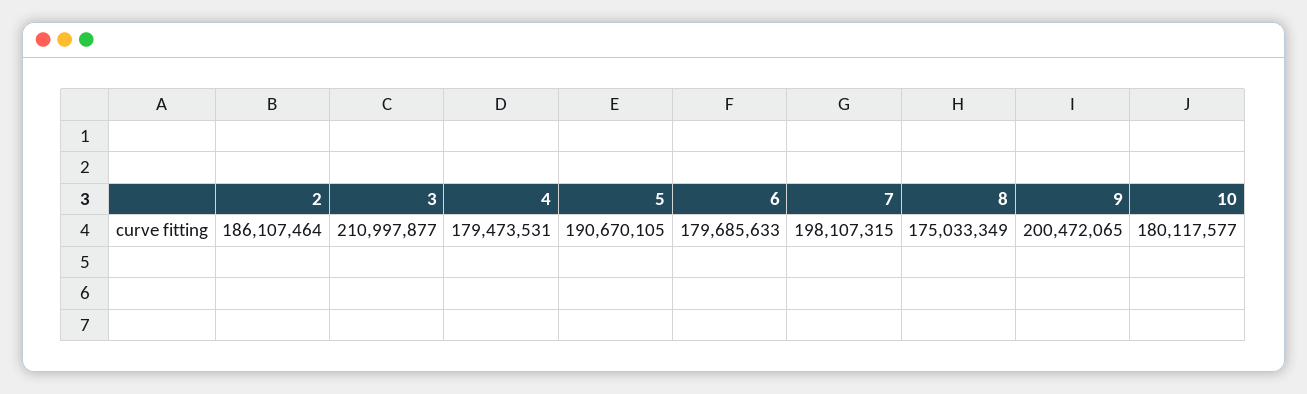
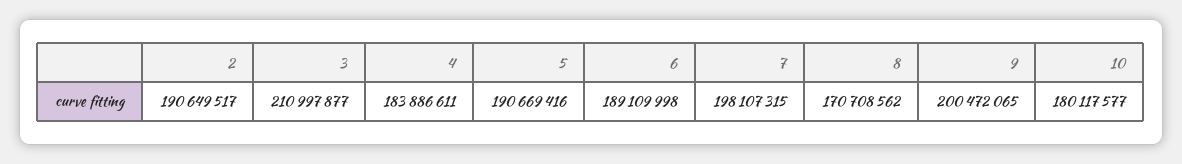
  {
-   "2": 186107464,
+   "2": 190649517,
    "3": 210997877,
-   "4": 179473531,
+   "4": 183886611,
-   "5": 190670105,
+   "5": 190669416,
-   "6": 179685633,
+   "6": 189109998,
    "7": 198107315,
-   "8": 175033349,
+   "8": 170708562,
    "9": 200472065,
    "10": 180117577
  }

